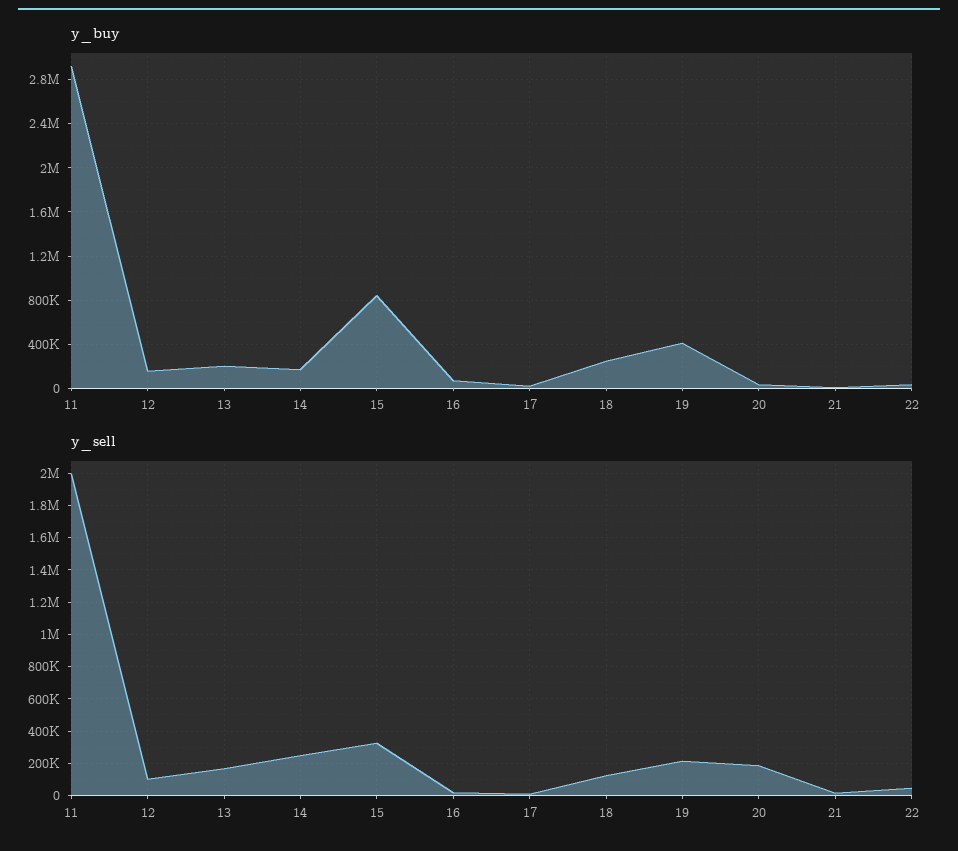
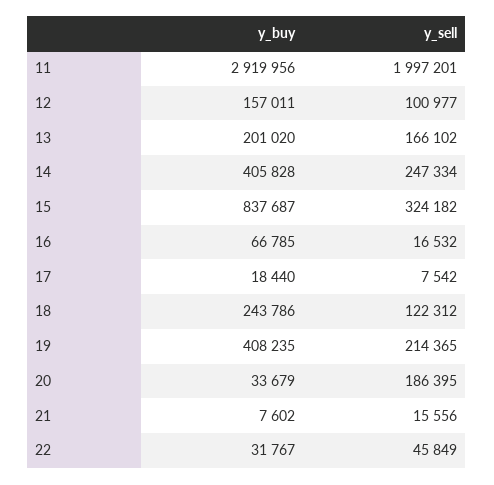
  {
    "y_buy": {
      "11": 2919956,
      "12": 157011,
      "13": 201020,
-     "14": 200000,
+     "14": 405828,
      "15": 837687,
      "16": 66785,
      "17": 18440,
      "18": 243786,
      "19": 408235,
      "20": 33679,
      "21": 7602,
      "22": 31767
    },
    "y_sell": {
      "11": 1997201,
      "12": 100977,
      "13": 166102,
      "14": 247334,
      "15": 324182,
      "16": 16532,
      "17": 7542,
      "18": 122312,
      "19": 214365,
      "20": 186395,
      "21": 15556,
      "22": 45849
    }
  }

